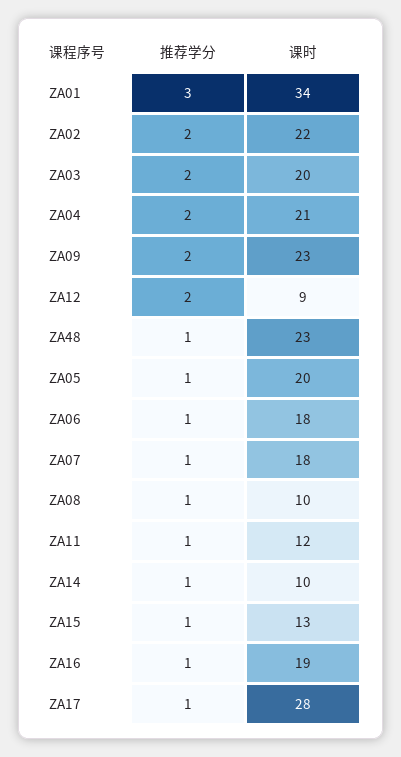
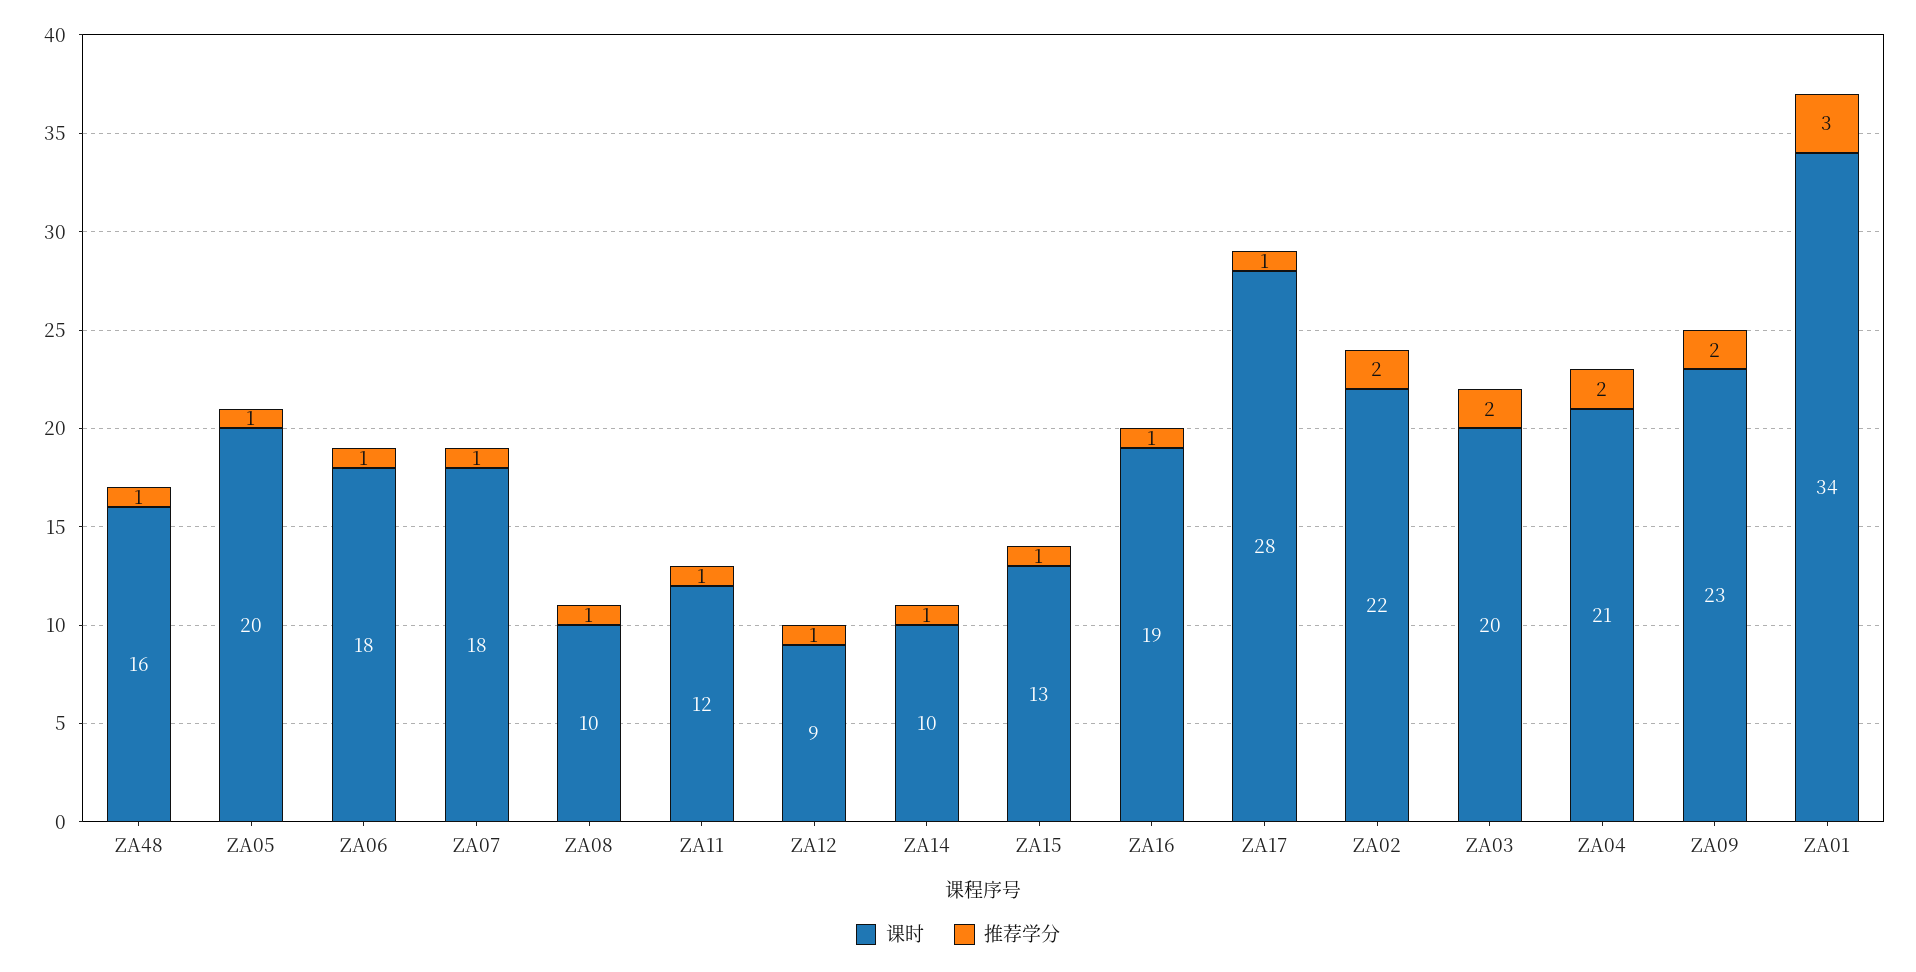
  {
    "推荐学分": {
      "ZA01": 3,
      "ZA02": 2,
      "ZA03": 2,
      "ZA04": 2,
      "ZA09": 2,
-     "ZA12": 2,
+     "ZA12": 1,
      "ZA48": 1,
      "ZA05": 1,
      "ZA06": 1,
      "ZA07": 1,
      "ZA08": 1,
      "ZA11": 1,
      "ZA14": 1,
      "ZA15": 1,
      "ZA16": 1,
      "ZA17": 1
    },
    "课时": {
      "ZA01": 34,
      "ZA02": 22,
      "ZA03": 20,
      "ZA04": 21,
      "ZA09": 23,
      "ZA12": 9,
-     "ZA48": 23,
+     "ZA48": 16,
      "ZA05": 20,
      "ZA06": 18,
      "ZA07": 18,
      "ZA08": 10,
      "ZA11": 12,
      "ZA14": 10,
      "ZA15": 13,
      "ZA16": 19,
      "ZA17": 28
    }
  }

